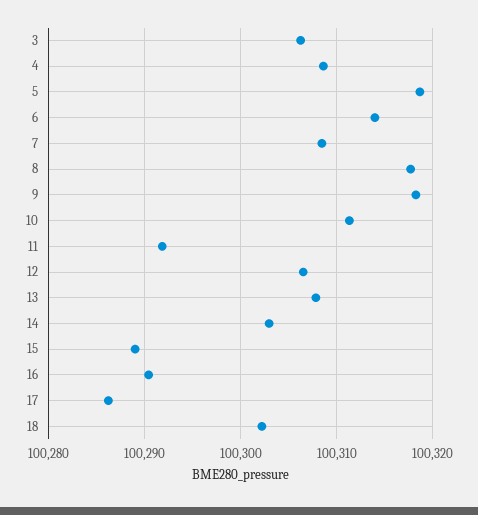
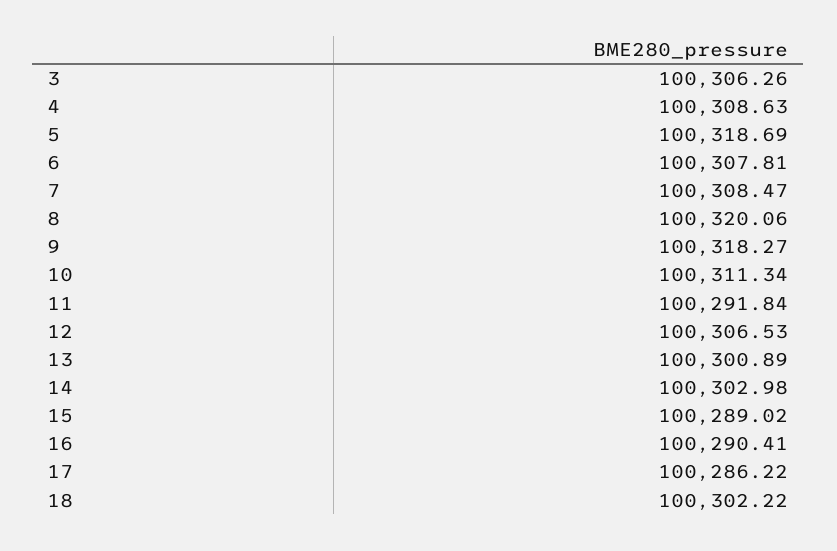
  {
    "3": 100306.26,
    "4": 100308.63,
    "5": 100318.69,
-   "6": 100314,
+   "6": 100307.81,
    "7": 100308.47,
-   "8": 100318,
+   "8": 100320.06,
    "9": 100318.27,
    "10": 100311.34,
    "11": 100291.84,
    "12": 100306.53,
-   "13": 100308,
+   "13": 100300.89,
    "14": 100302.98,
    "15": 100289.02,
    "16": 100290.41,
    "17": 100286.22,
    "18": 100302.22
  }

